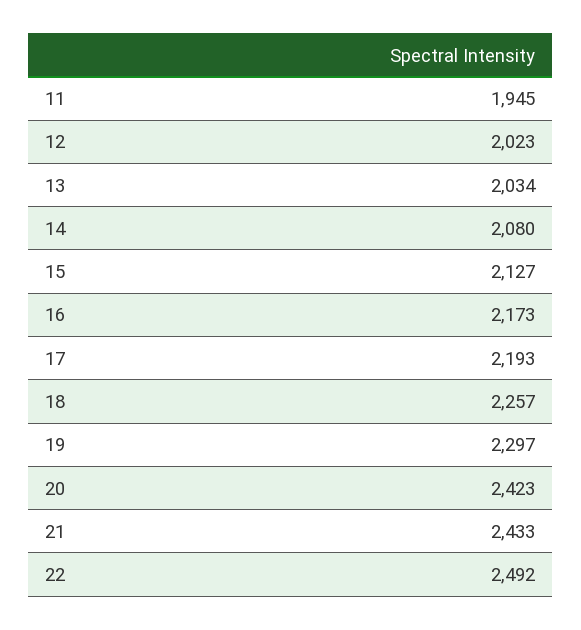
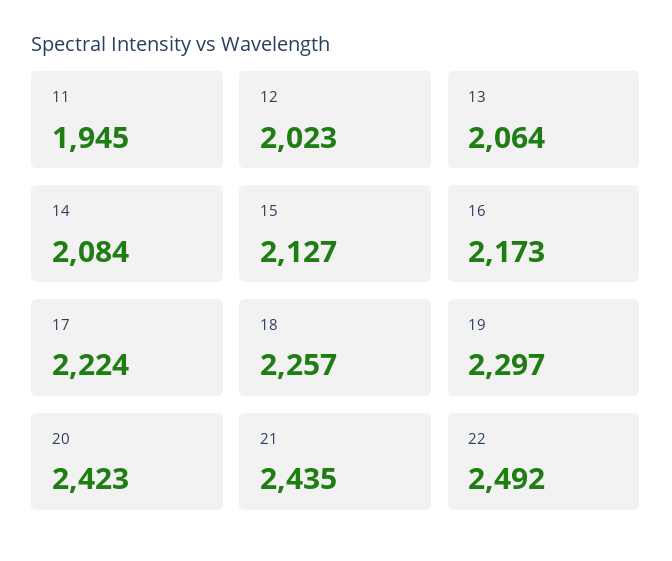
  {
    "11": 1945,
    "12": 2023,
-   "13": 2034,
+   "13": 2064,
-   "14": 2080,
+   "14": 2084,
    "15": 2127,
    "16": 2173,
-   "17": 2193,
+   "17": 2224,
    "18": 2257,
    "19": 2297,
    "20": 2423,
-   "21": 2433,
+   "21": 2435,
    "22": 2492
  }

